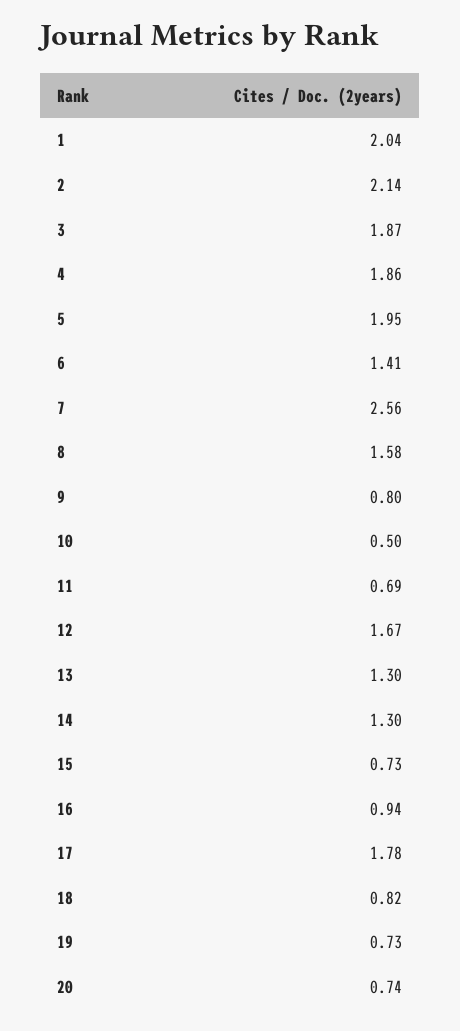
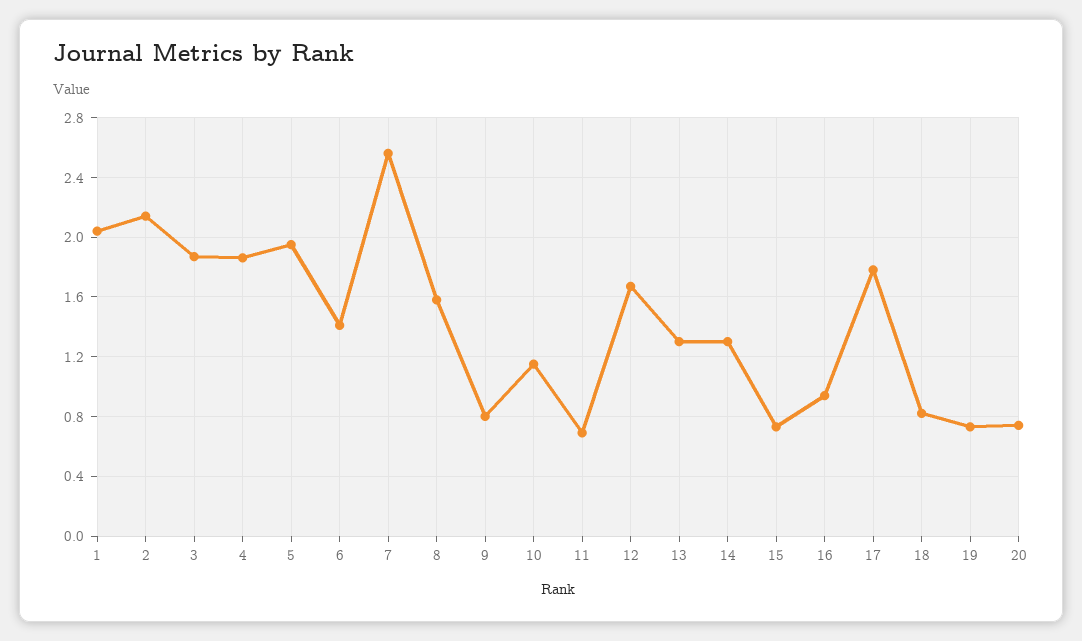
  {
    "1": 2.04,
    "2": 2.14,
    "3": 1.87,
    "4": 1.86,
    "5": 1.95,
    "6": 1.41,
    "7": 2.56,
    "8": 1.58,
    "9": 0.8,
-   "10": 0.5,
+   "10": 1.15,
    "11": 0.69,
    "12": 1.67,
    "13": 1.3,
    "14": 1.3,
    "15": 0.73,
    "16": 0.94,
    "17": 1.78,
    "18": 0.82,
    "19": 0.73,
    "20": 0.74
  }

